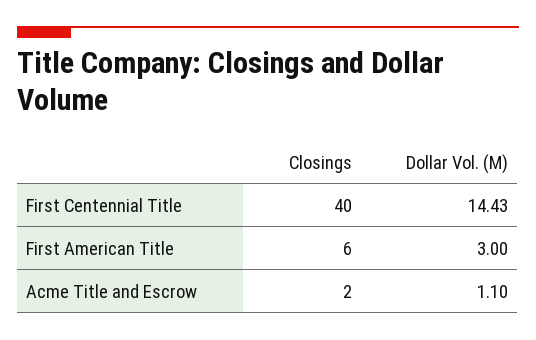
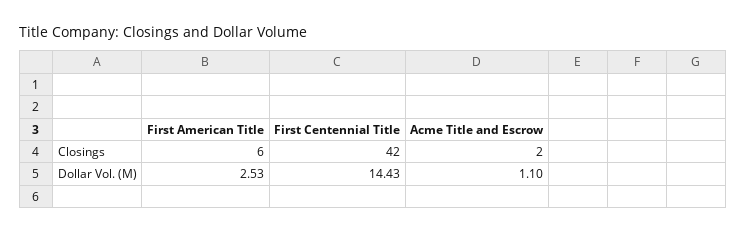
  {
    "Closings": {
-     "First Centennial Title": 40,
+     "First Centennial Title": 42,
      "First American Title": 6,
      "Acme Title and Escrow": 2
    },
    "Dollar Vol. (M)": {
      "First Centennial Title": 14.43,
-     "First American Title": 3,
+     "First American Title": 2.53,
      "Acme Title and Escrow": 1.1
    }
  }

